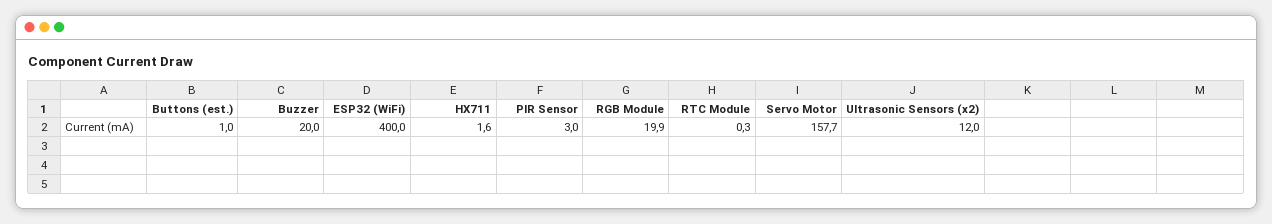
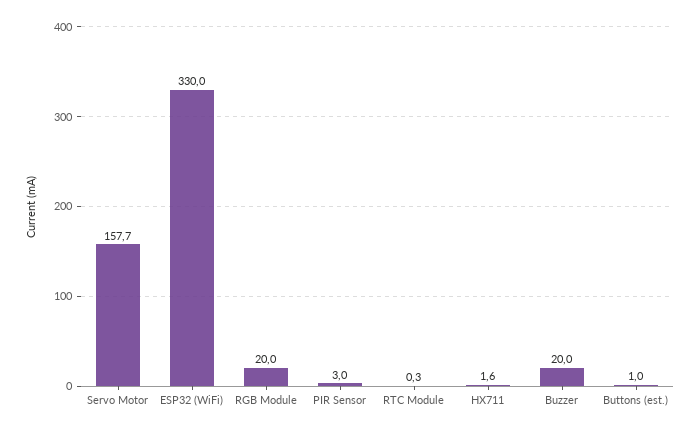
  {
    "Buttons (est.)": 1,
    "Buzzer": 20,
-   "ESP32 (WiFi)": 400,
+   "ESP32 (WiFi)": 330,
    "HX711": 1.6,
    "PIR Sensor": 3,
-   "RGB Module": 19.9,
+   "RGB Module": 20,
    "RTC Module": 0.3,
-   "Servo Motor": 157.7,
+   "Servo Motor": 157.7
-   "Ultrasonic Sensors (x2)": 12
  }

